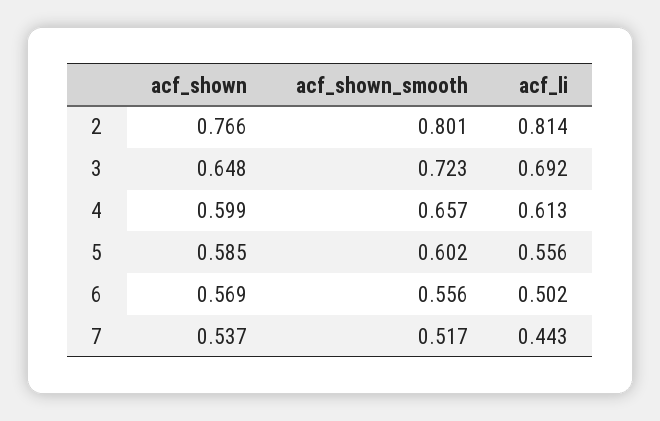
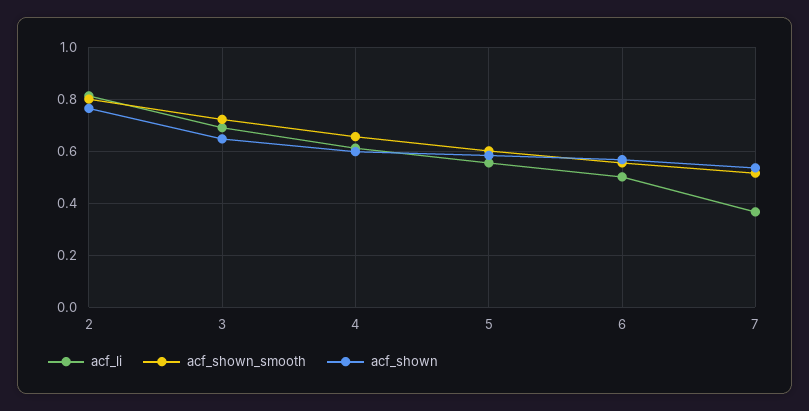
  {
    "acf_shown": {
      "2": 0.766,
      "3": 0.648,
      "4": 0.599,
      "5": 0.585,
      "6": 0.569,
      "7": 0.537
    },
    "acf_shown_smooth": {
      "2": 0.801,
      "3": 0.723,
      "4": 0.657,
      "5": 0.602,
      "6": 0.556,
      "7": 0.517
    },
    "acf_li": {
      "2": 0.814,
      "3": 0.692,
      "4": 0.613,
      "5": 0.556,
      "6": 0.502,
-     "7": 0.443
+     "7": 0.375
    }
  }

